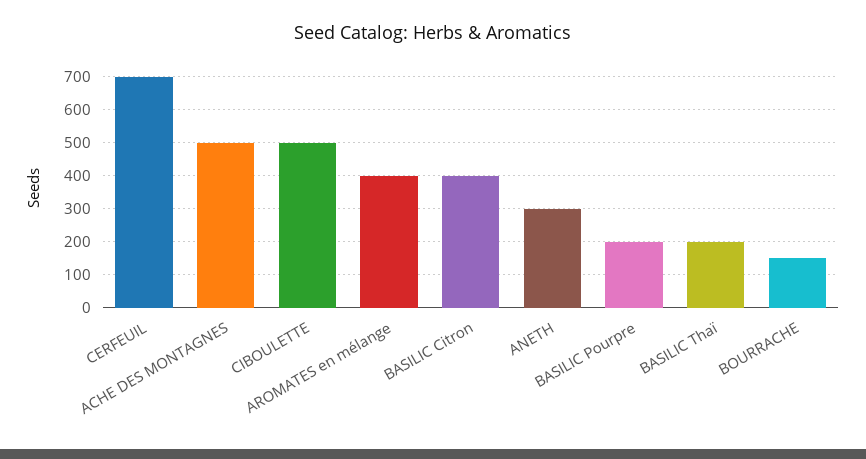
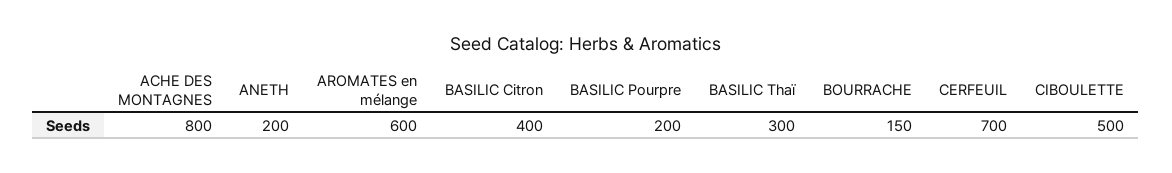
  {
    "CERFEUIL": 700,
-   "ACHE DES MONTAGNES": 500,
+   "ACHE DES MONTAGNES": 800,
    "CIBOULETTE": 500,
-   "AROMATES en mélange": 400,
+   "AROMATES en mélange": 600,
    "BASILIC Citron": 400,
-   "ANETH": 300,
+   "ANETH": 200,
    "BASILIC Pourpre": 200,
-   "BASILIC Thaï": 200,
+   "BASILIC Thaï": 300,
    "BOURRACHE": 150
  }

